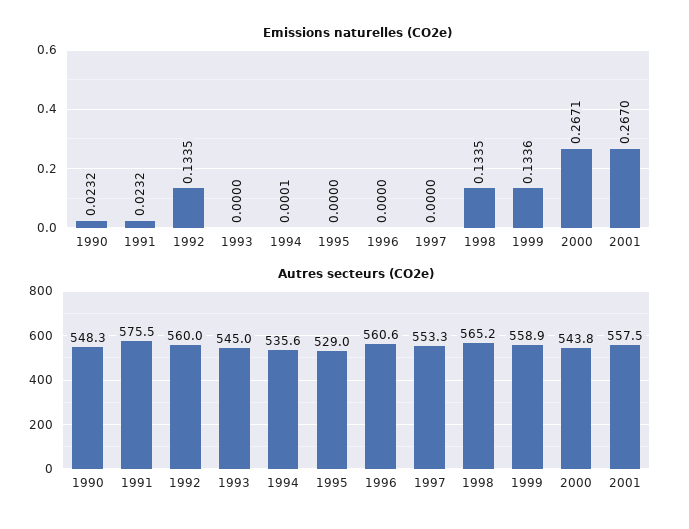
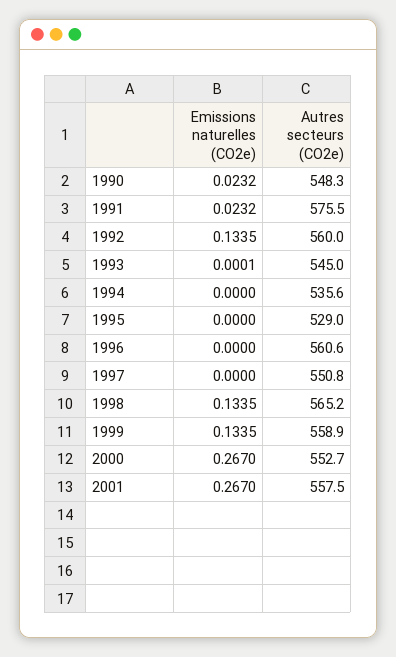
  {
    "Emissions naturelles (CO2e)": {
      "1990": 0.0232,
      "1991": 0.0232,
      "1992": 0.1335,
-     "1993": 0,
+     "1993": 0.0001,
-     "1994": 0.0001,
+     "1994": 0,
      "1995": 0,
      "1996": 0,
      "1997": 0,
      "1998": 0.1335,
-     "1999": 0.1336,
+     "1999": 0.1335,
-     "2000": 0.2671,
+     "2000": 0.267,
      "2001": 0.267
    },
    "Autres secteurs (CO2e)": {
      "1990": 548.3,
      "1991": 575.5,
      "1992": 560,
      "1993": 545,
      "1994": 535.6,
      "1995": 529,
      "1996": 560.6,
-     "1997": 553.3,
+     "1997": 550.8,
      "1998": 565.2,
      "1999": 558.9,
-     "2000": 543.8,
+     "2000": 552.7,
      "2001": 557.5
    }
  }

